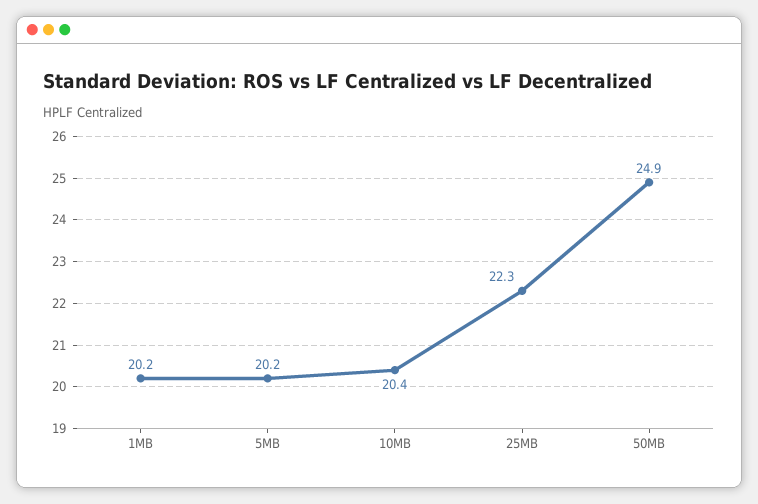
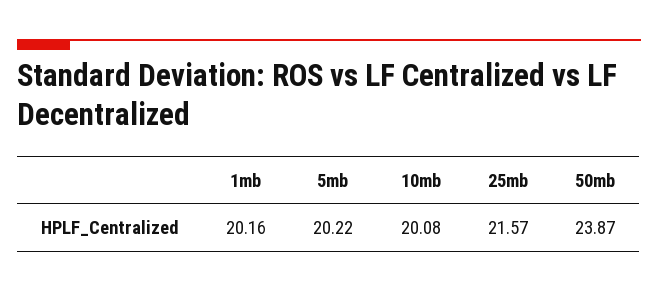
  {
    "1MB": 20.16,
    "5MB": 20.22,
-   "10MB": 20.4,
+   "10MB": 20.08,
-   "25MB": 22.3,
+   "25MB": 21.57,
-   "50MB": 24.9
+   "50MB": 23.87
  }

